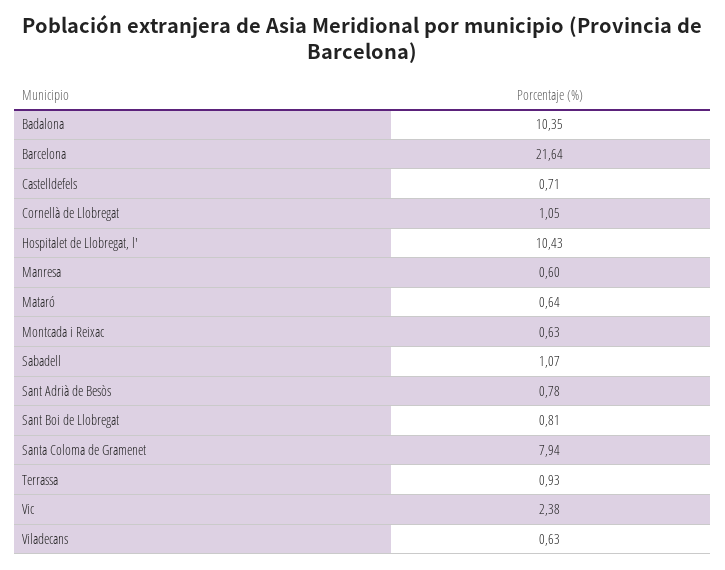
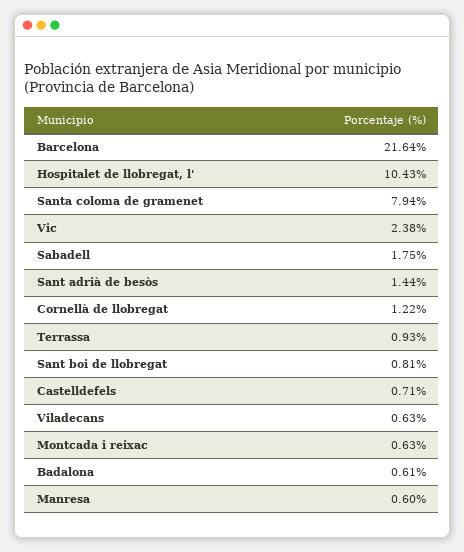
  {
-   "Badalona": 10.35,
+   "Badalona": 0.61,
    "Barcelona": 21.64,
    "Castelldefels": 0.71,
-   "Cornellà de Llobregat": 1.05,
+   "Cornellà de Llobregat": 1.22,
    "Hospitalet de Llobregat, l'": 10.43,
    "Manresa": 0.6,
-   "Mataró": 0.64,
    "Montcada i Reixac": 0.63,
-   "Sabadell": 1.07,
+   "Sabadell": 1.75,
-   "Sant Adrià de Besòs": 0.78,
+   "Sant Adrià de Besòs": 1.44,
    "Sant Boi de Llobregat": 0.81,
    "Santa Coloma de Gramenet": 7.94,
    "Terrassa": 0.93,
    "Vic": 2.38,
    "Viladecans": 0.63
  }

